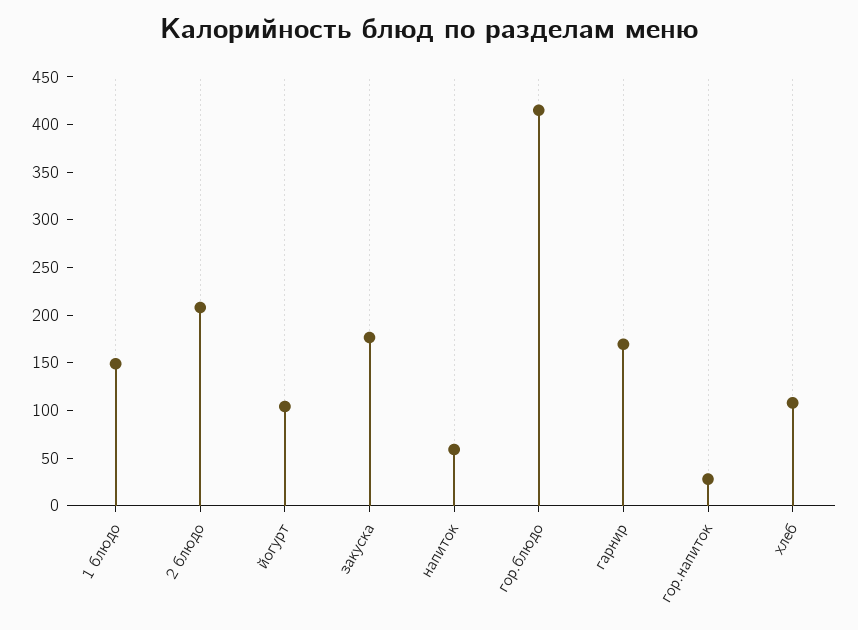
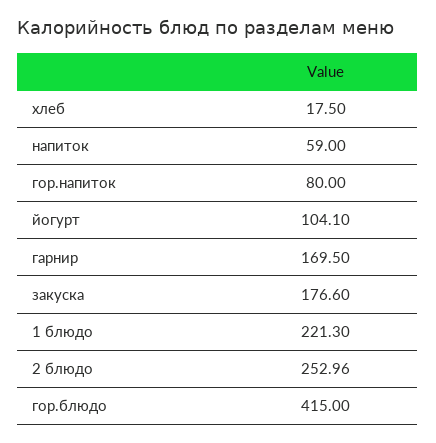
  {
-   "1 блюдо": 150,
+   "1 блюдо": 221.3,
-   "2 блюдо": 210,
+   "2 блюдо": 252.96,
    "йогурт": 104.1,
    "закуска": 176.6,
    "напиток": 59,
    "гор.блюдо": 415,
    "гарнир": 169.5,
-   "гор.напиток": 30,
+   "гор.напиток": 80,
-   "хлеб": 110
+   "хлеб": 17.5
  }

